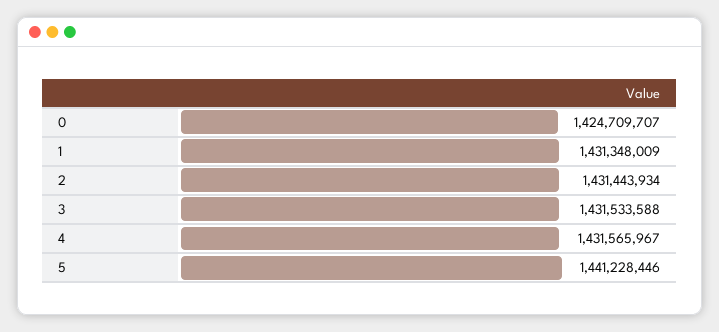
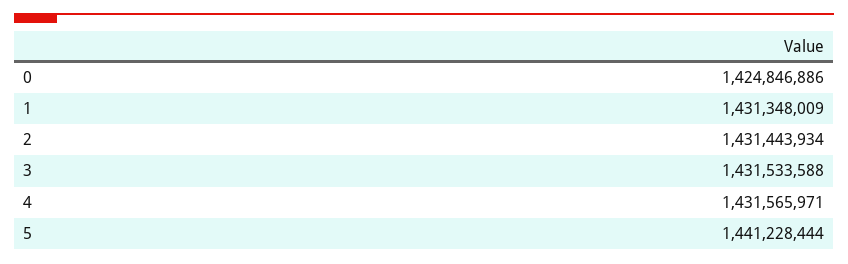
  {
-   "0": 1424709707,
+   "0": 1424846886,
    "1": 1431348009,
    "2": 1431443934,
    "3": 1431533588,
-   "4": 1431565967,
+   "4": 1431565971,
-   "5": 1441228446
+   "5": 1441228444
  }

